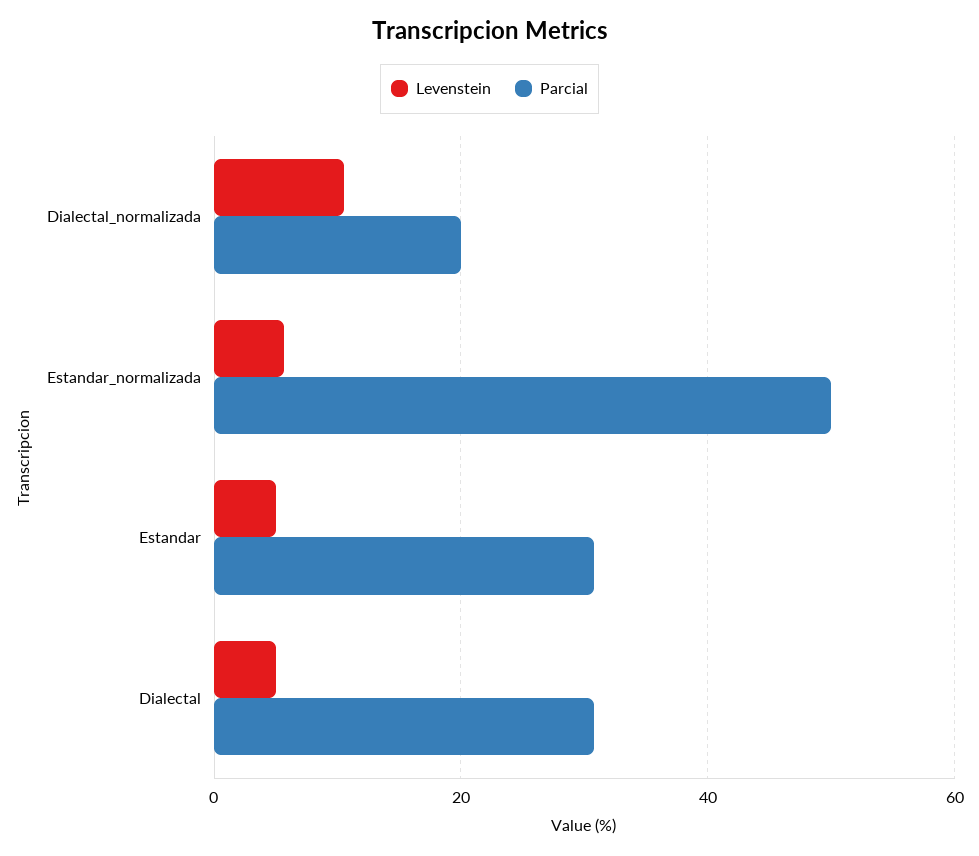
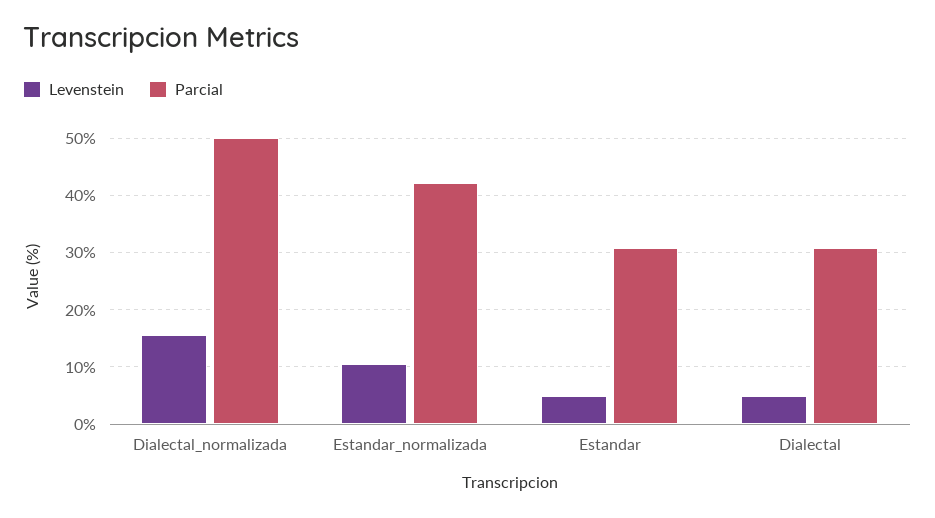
  {
    "Levenstein": {
-     "Dialectal_normalizada": 10,
+     "Dialectal_normalizada": 16,
-     "Estandar_normalizada": 6,
+     "Estandar_normalizada": 10,
      "Estandar": 6,
      "Dialectal": 6
    },
    "Parcial": {
-     "Dialectal_normalizada": 20,
+     "Dialectal_normalizada": 50,
-     "Estandar_normalizada": 50,
+     "Estandar_normalizada": 42,
      "Estandar": 30,
      "Dialectal": 30
    }
  }

